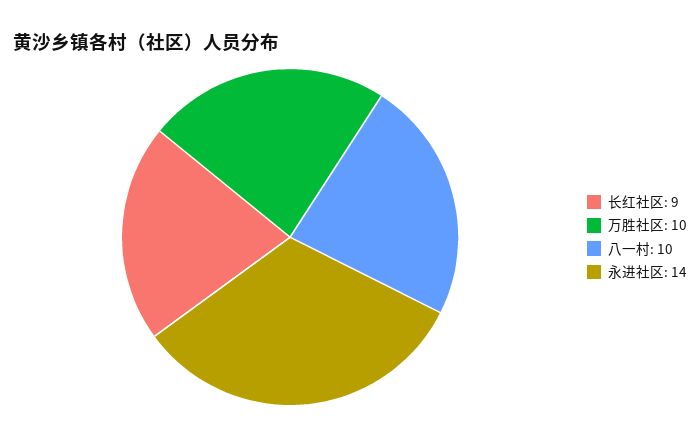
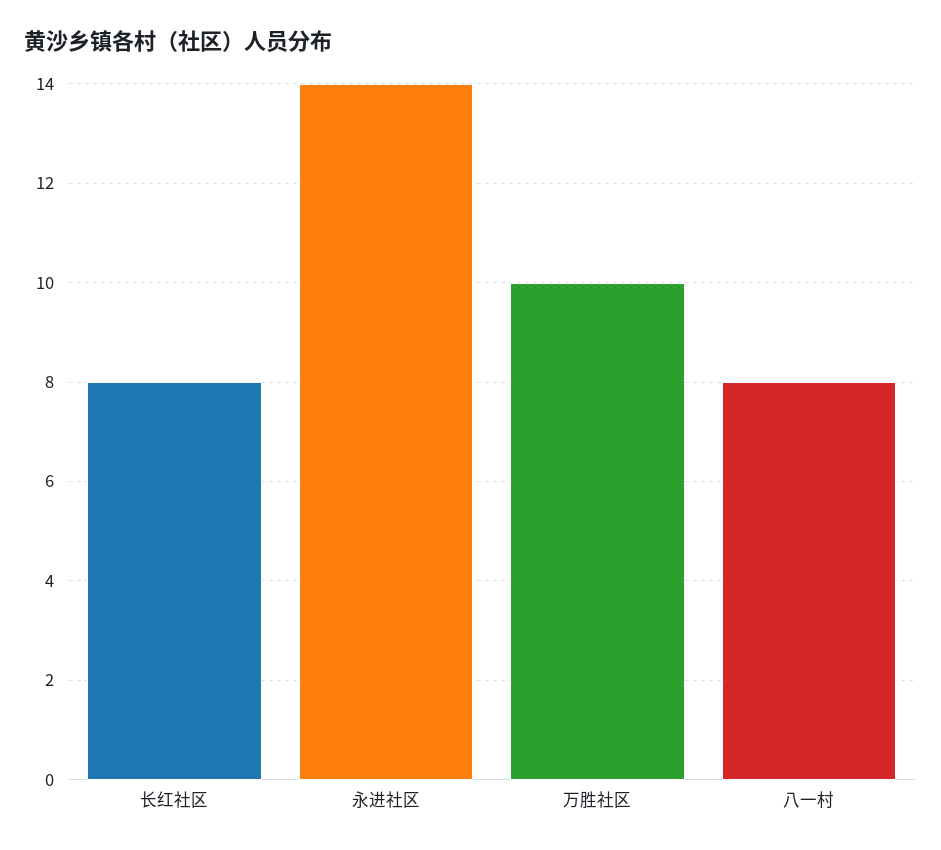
  {
-   "长红社区": 9,
+   "长红社区": 8,
    "万胜社区": 10,
-   "八一村": 10,
+   "八一村": 8,
    "永进社区": 14
  }

